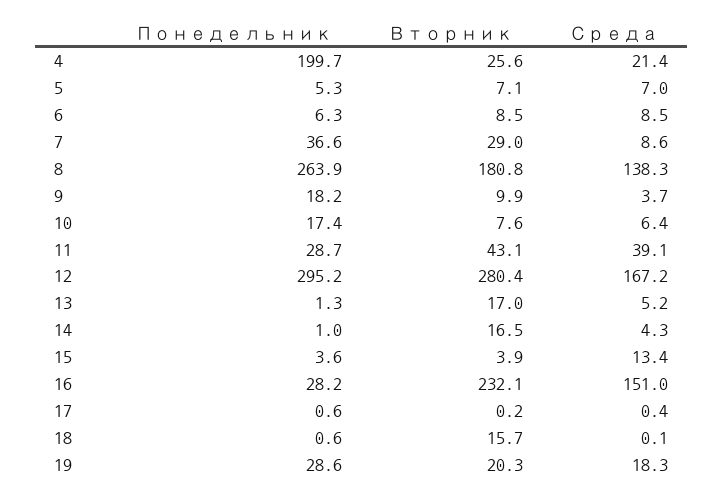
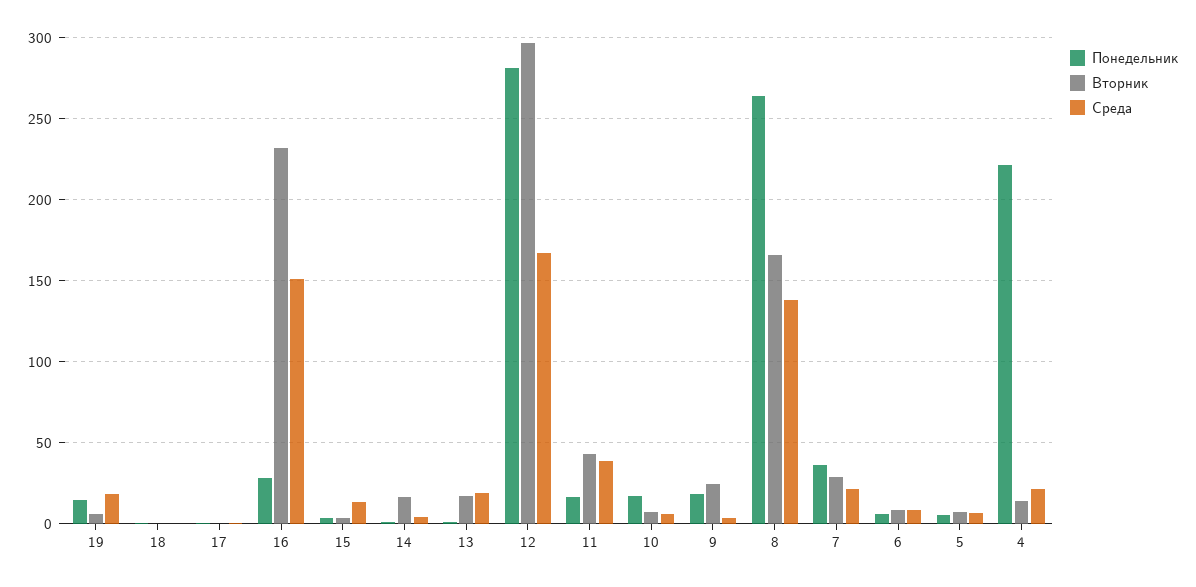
  {
    "Понедельник": {
-     "4": 199.7,
+     "4": 220,
      "5": 5.3,
      "6": 6.3,
      "7": 36.6,
      "8": 263.9,
      "9": 18.2,
      "10": 17.4,
-     "11": 28.7,
+     "11": 15,
-     "12": 295.2,
+     "12": 280,
      "13": 1.3,
      "14": 1,
      "15": 3.6,
      "16": 28.2,
      "17": 0.6,
      "18": 0.6,
-     "19": 28.6
+     "19": 15
    },
    "Вторник": {
-     "4": 25.6,
+     "4": 15,
      "5": 7.1,
      "6": 8.5,
      "7": 29,
-     "8": 180.8,
+     "8": 165,
-     "9": 9.9,
+     "9": 25,
      "10": 7.6,
      "11": 43.1,
-     "12": 280.4,
+     "12": 295,
      "13": 17,
      "14": 16.5,
      "15": 3.9,
      "16": 232.1,
      "17": 0.2,
-     "18": 15.7,
+     "18": 0,
-     "19": 20.3
+     "19": 5
    },
    "Среда": {
      "4": 21.4,
      "5": 7,
      "6": 8.5,
-     "7": 8.6,
+     "7": 20,
      "8": 138.3,
      "9": 3.7,
      "10": 6.4,
      "11": 39.1,
      "12": 167.2,
-     "13": 5.2,
+     "13": 20,
      "14": 4.3,
      "15": 13.4,
      "16": 151,
      "17": 0.4,
      "18": 0.1,
      "19": 18.3
    }
  }

